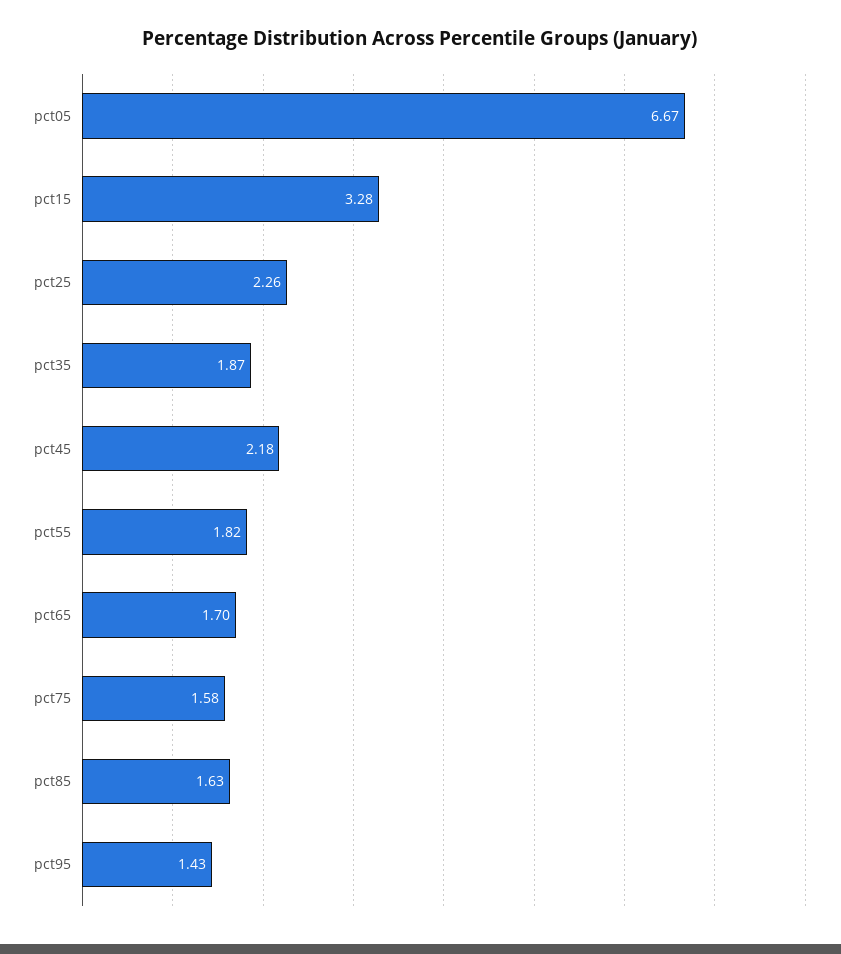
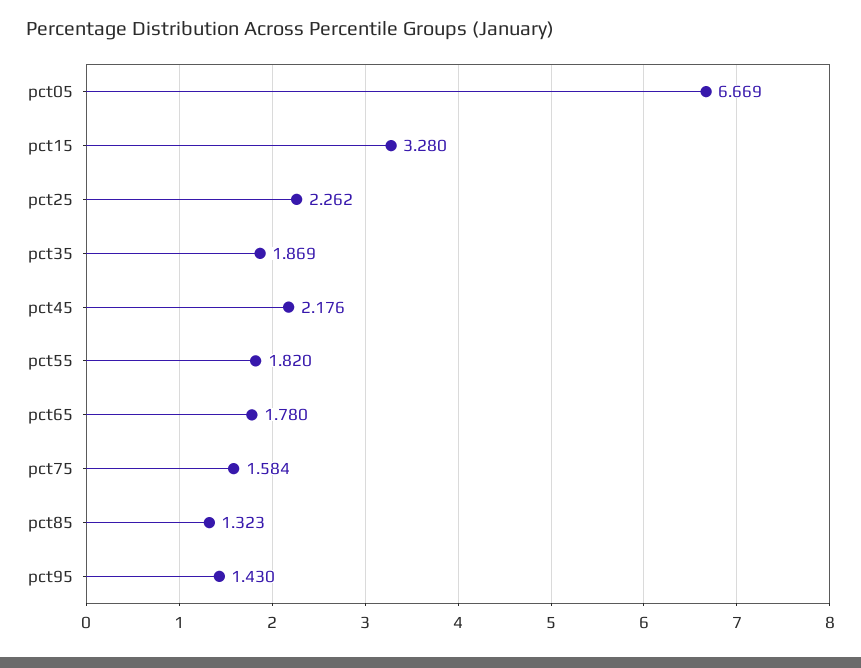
  {
    "pct05": 6.669,
    "pct15": 3.28,
    "pct25": 2.262,
    "pct35": 1.869,
    "pct45": 2.176,
    "pct55": 1.82,
-   "pct65": 1.7,
+   "pct65": 1.78,
    "pct75": 1.584,
-   "pct85": 1.63,
+   "pct85": 1.323,
    "pct95": 1.43
  }

